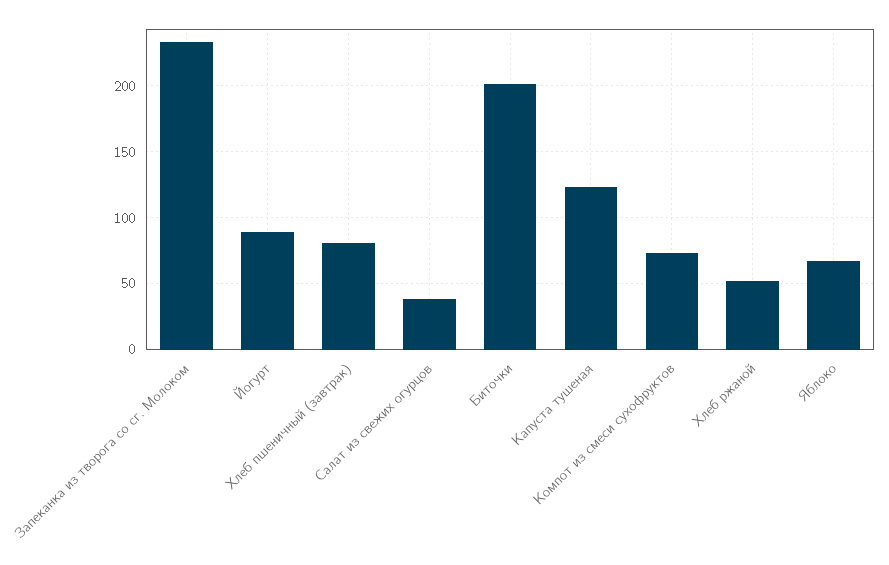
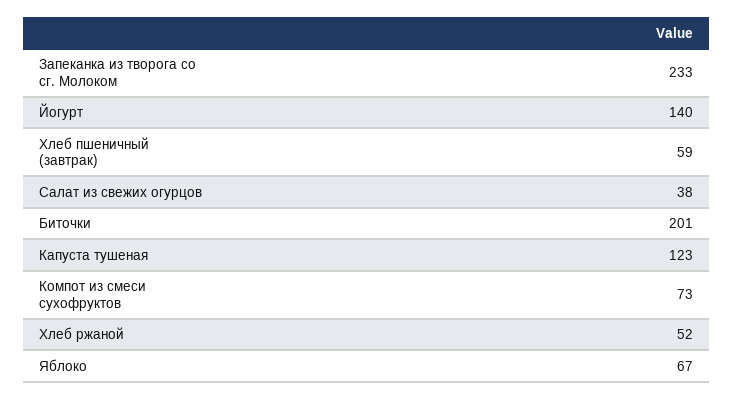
  {
    "Запеканка из творога со сг. Молоком": 233,
-   "Йогурт": 90,
+   "Йогурт": 140,
-   "Хлеб пшеничный (завтрак)": 80,
+   "Хлеб пшеничный (завтрак)": 59,
    "Салат из свежих огурцов": 38,
    "Биточки": 201,
    "Капуста тушеная": 123,
    "Компот из смеси сухофруктов": 73,
    "Хлеб ржаной": 52,
    "Яблоко": 67
  }

